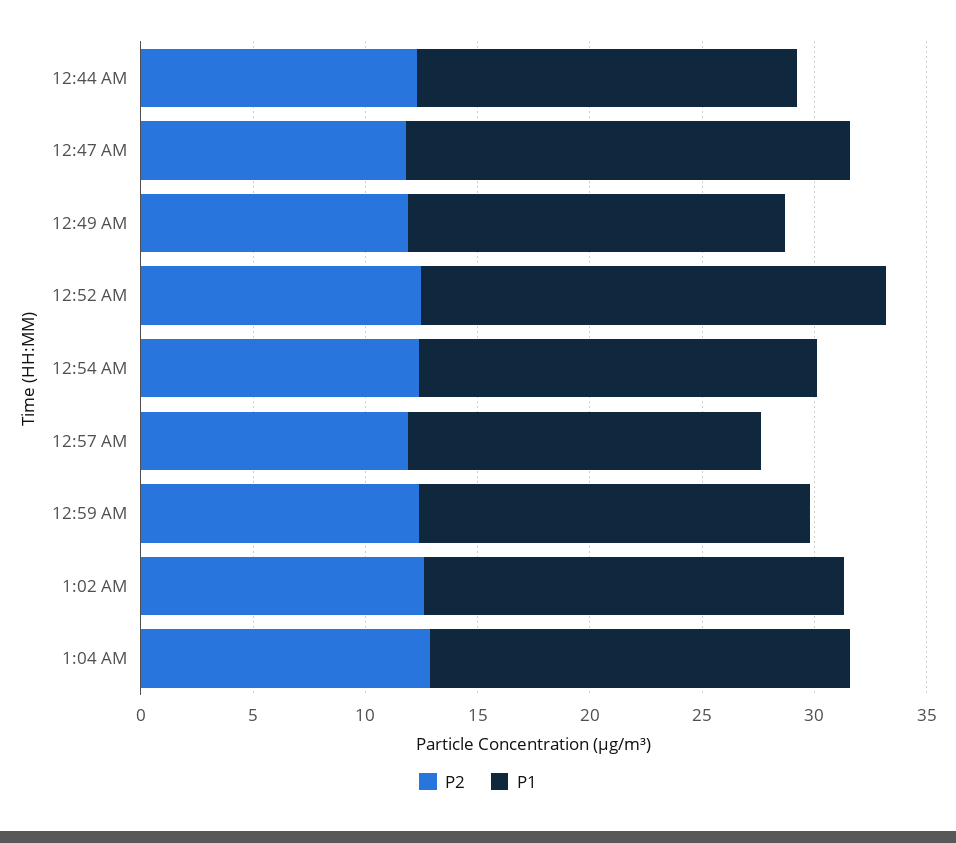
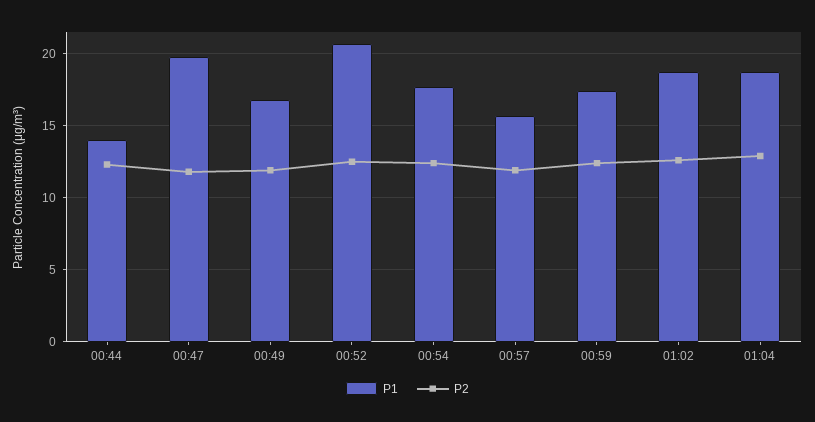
  {
    "P2": {
      "12:44 AM": 12.5,
      "12:47 AM": 12,
      "12:49 AM": 12,
      "12:52 AM": 12.5,
      "12:54 AM": 12.5,
      "12:57 AM": 12,
      "12:59 AM": 12.5,
      "1:02 AM": 12.5,
      "1:04 AM": 13
    },
    "P1": {
-     "12:44 AM": 17,
+     "12:44 AM": 14,
      "12:47 AM": 20,
      "12:49 AM": 17,
      "12:52 AM": 20.5,
      "12:54 AM": 17.5,
      "12:57 AM": 15.5,
      "12:59 AM": 17.5,
      "1:02 AM": 18.5,
      "1:04 AM": 18.5
    }
  }

